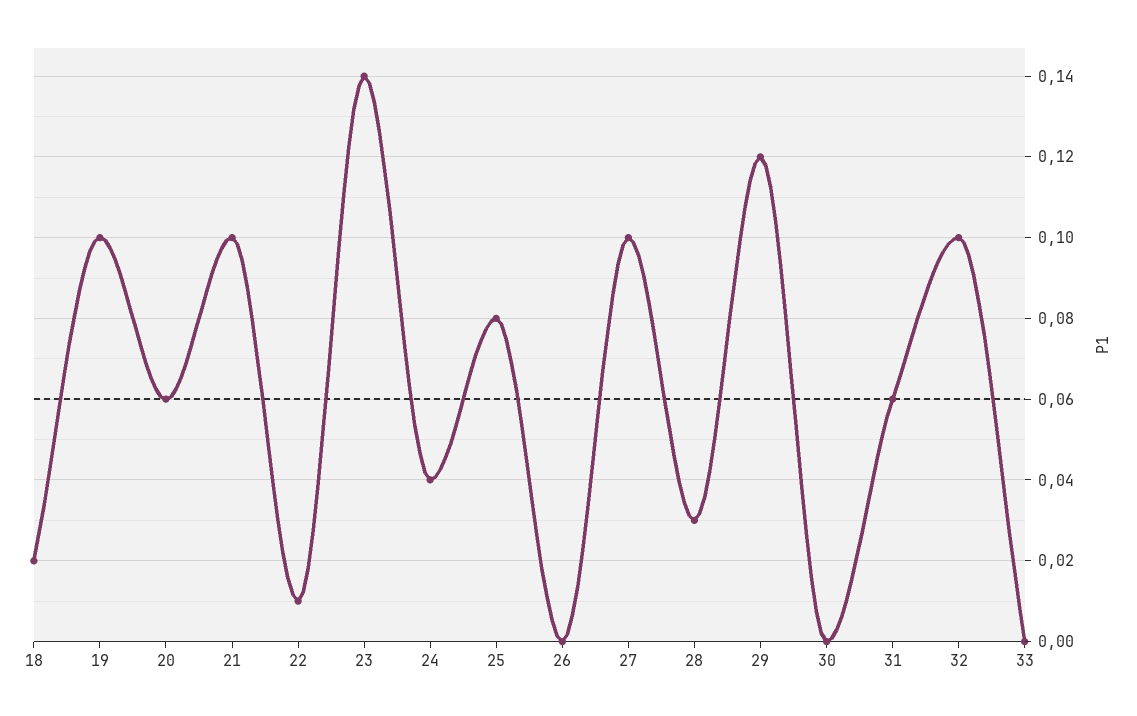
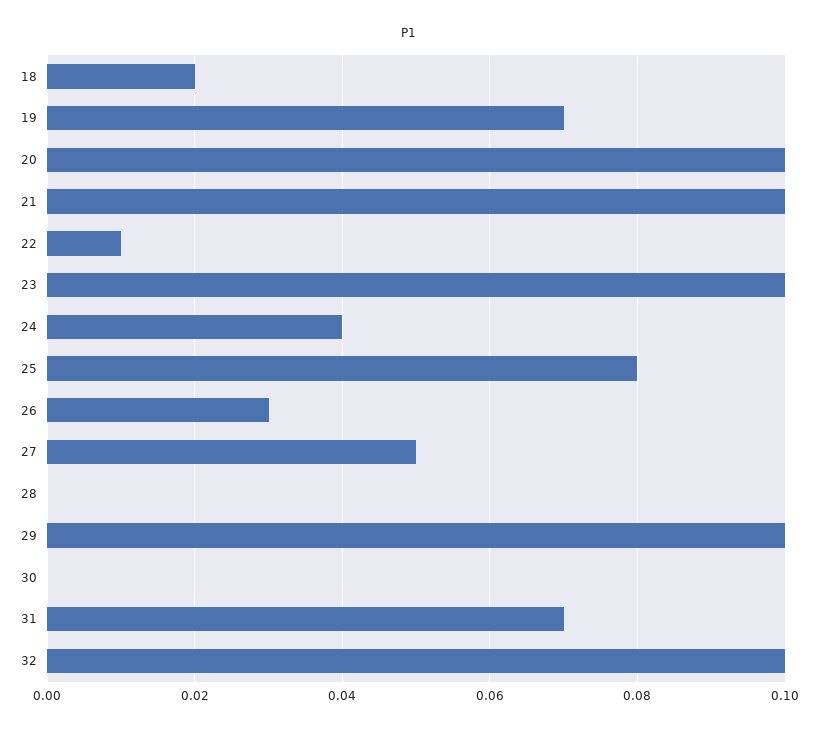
  {
    "18": 0.02,
-   "19": 0.1,
+   "19": 0.07,
-   "20": 0.06,
+   "20": 0.1,
    "21": 0.1,
    "22": 0.01,
-   "23": 0.14,
+   "23": 0.1,
    "24": 0.04,
    "25": 0.08,
-   "26": 0,
+   "26": 0.03,
-   "27": 0.1,
+   "27": 0.05,
-   "28": 0.03,
+   "28": 0,
-   "29": 0.12,
+   "29": 0.1,
    "30": 0,
-   "31": 0.06,
+   "31": 0.07,
-   "32": 0.1,
+   "32": 0.1
-   "33": 0
  }

